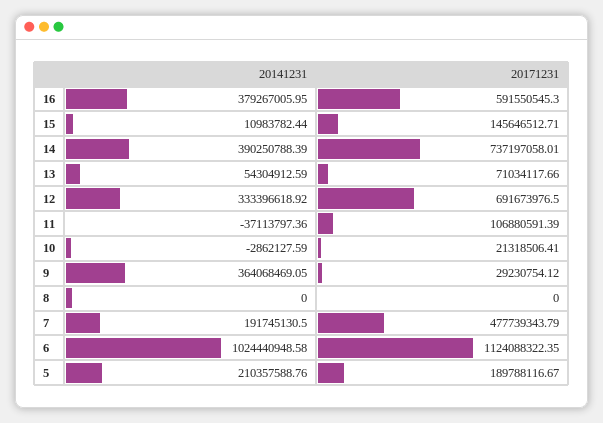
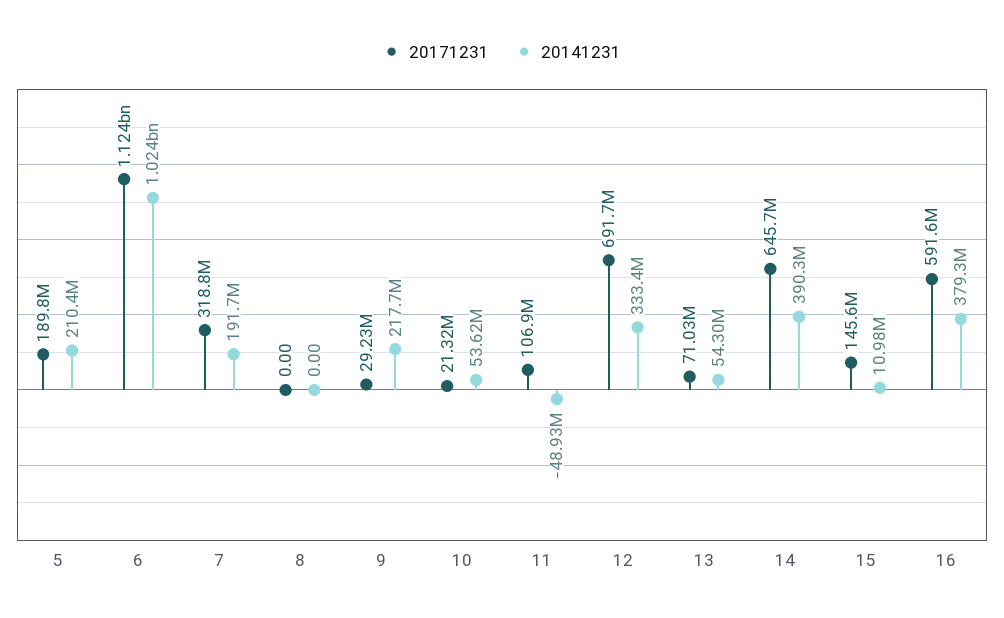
  {
    "20141231": {
      "16": 379267005.95,
      "15": 10983782.44,
      "14": 390250788.39,
      "13": 54304912.59,
      "12": 333396618.92,
-     "11": -37113797.36,
+     "11": -48930000,
-     "10": -2862127.59,
+     "10": 53620000,
-     "9": 364068469.05,
+     "9": 217700000,
      "8": 0,
      "7": 191745130.5,
      "6": 1024440948.58,
      "5": 210357588.76
    },
    "20171231": {
      "16": 591550545.3,
      "15": 145646512.71,
-     "14": 737197058.01,
+     "14": 645700000,
      "13": 71034117.66,
      "12": 691673976.5,
      "11": 106880591.39,
      "10": 21318506.41,
      "9": 29230754.12,
      "8": 0,
-     "7": 477739343.79,
+     "7": 318800000,
      "6": 1124088322.35,
      "5": 189788116.67
    }
  }

